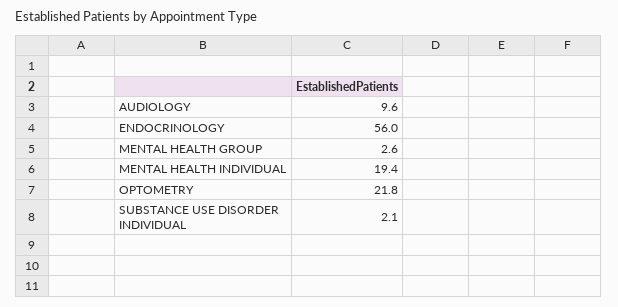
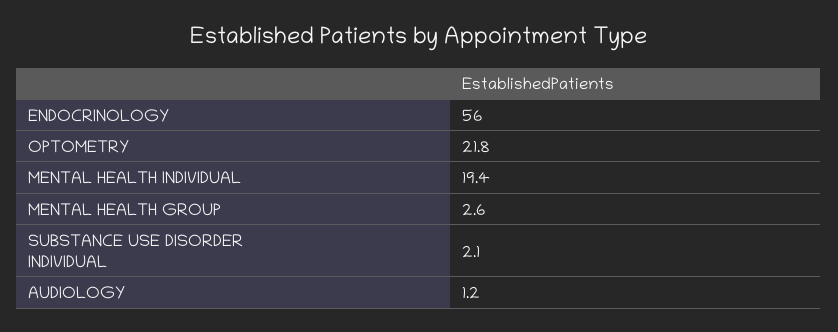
  {
-   "AUDIOLOGY": 9.6,
+   "AUDIOLOGY": 1.2,
    "ENDOCRINOLOGY": 56,
    "MENTAL HEALTH GROUP": 2.6,
    "MENTAL HEALTH INDIVIDUAL": 19.4,
    "OPTOMETRY": 21.8,
    "SUBSTANCE USE DISORDER INDIVIDUAL": 2.1
  }

